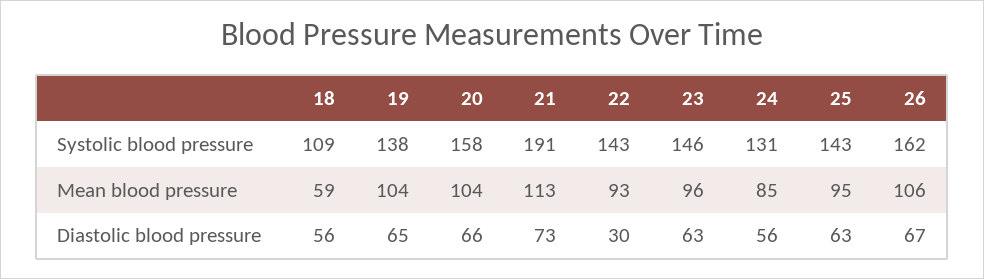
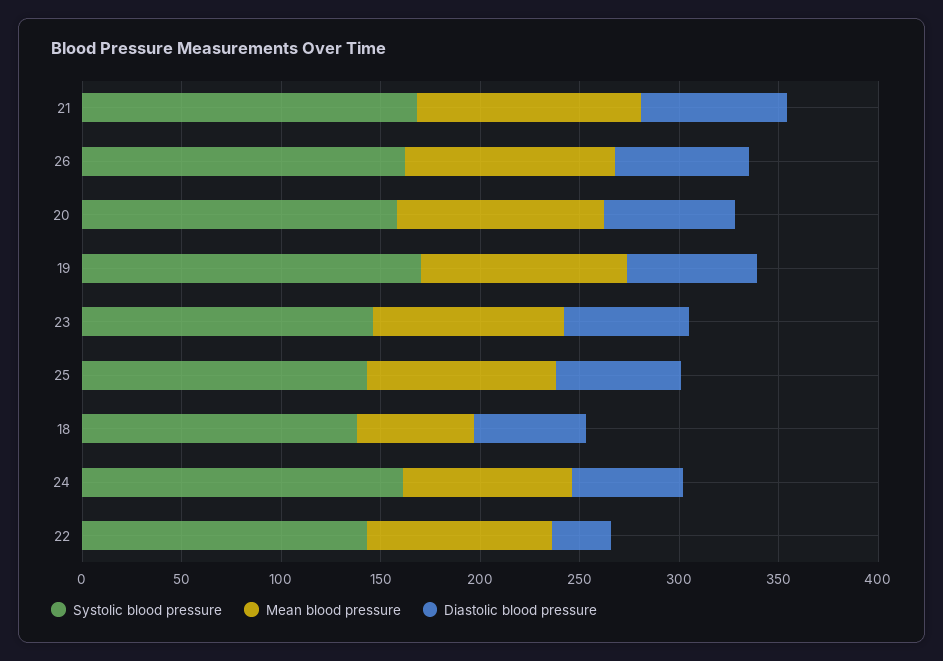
  {
    "Systolic blood pressure": {
-     "18": 109,
+     "18": 140,
-     "19": 138,
+     "19": 170,
      "20": 158,
-     "21": 191,
+     "21": 170,
      "22": 143,
      "23": 146,
-     "24": 131,
+     "24": 160,
      "25": 143,
      "26": 162
    },
    "Mean blood pressure": {
      "18": 59,
      "19": 104,
      "20": 104,
      "21": 113,
      "22": 93,
      "23": 96,
      "24": 85,
      "25": 95,
      "26": 106
    },
    "Diastolic blood pressure": {
      "18": 56,
      "19": 65,
      "20": 66,
      "21": 73,
      "22": 30,
      "23": 63,
      "24": 56,
      "25": 63,
      "26": 67
    }
  }

